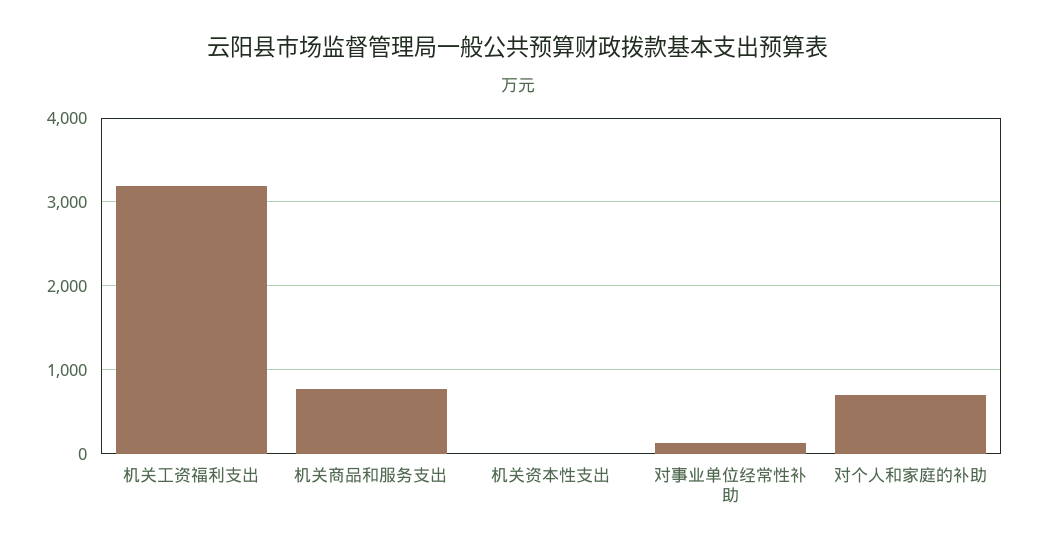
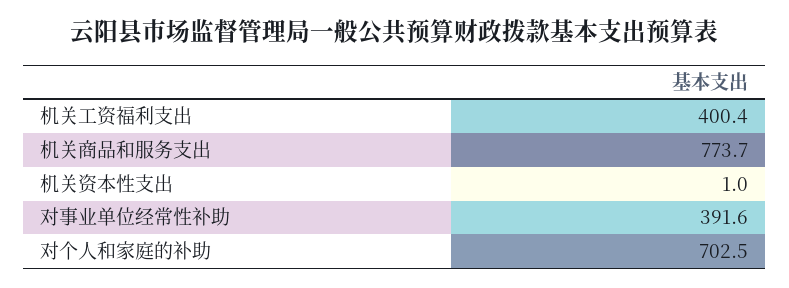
  {
-   "机关工资福利支出": 3200,
+   "机关工资福利支出": 400.4,
    "机关商品和服务支出": 773.7,
    "机关资本性支出": 1,
-   "对事业单位经常性补助": 100,
+   "对事业单位经常性补助": 391.6,
    "对个人和家庭的补助": 702.5
  }

